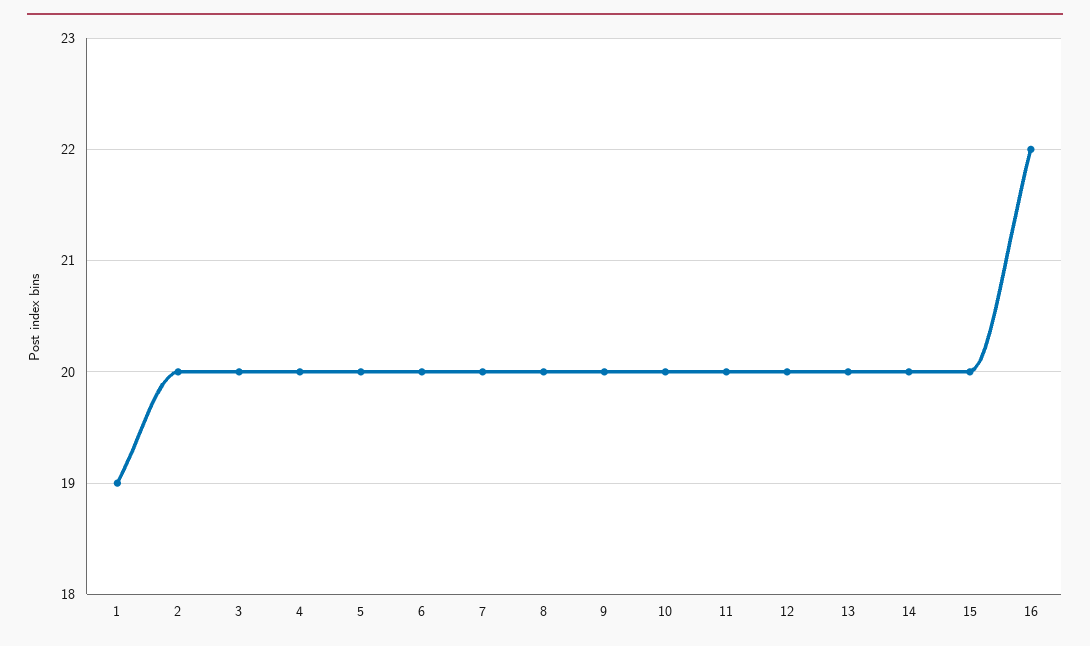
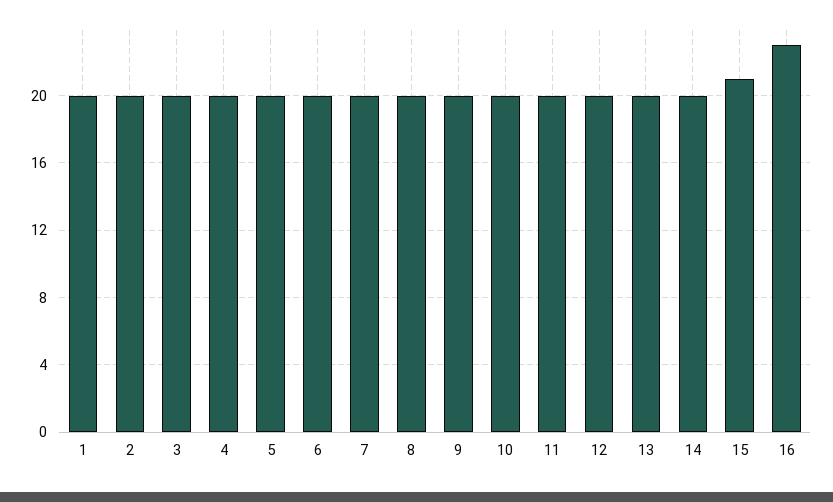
  {
-   "1": 19,
+   "1": 20,
    "2": 20,
    "3": 20,
    "4": 20,
    "5": 20,
    "6": 20,
    "7": 20,
    "8": 20,
    "9": 20,
    "10": 20,
    "11": 20,
    "12": 20,
    "13": 20,
    "14": 20,
-   "15": 20,
+   "15": 21,
-   "16": 22
+   "16": 23
  }

